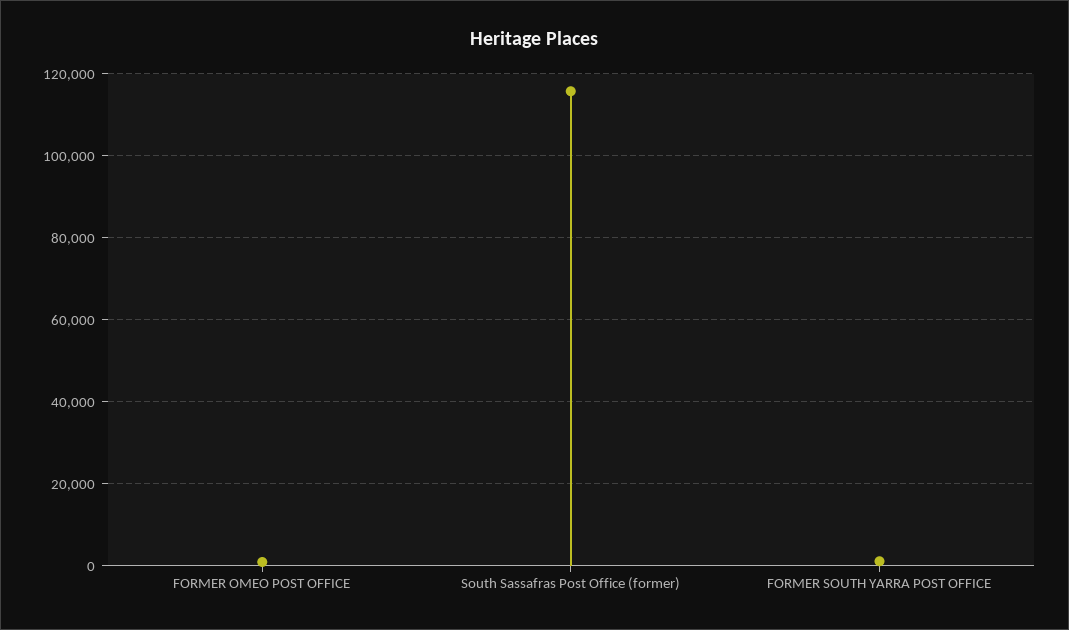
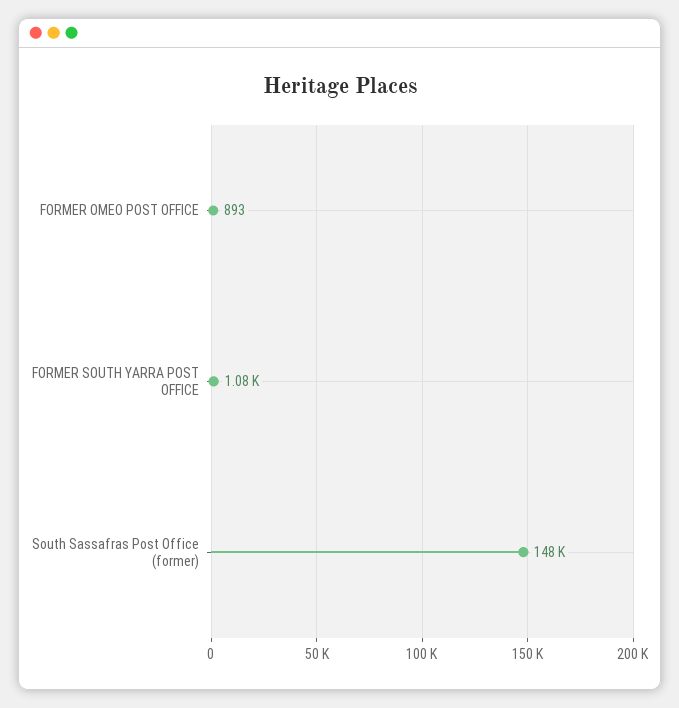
  {
    "FORMER OMEO POST OFFICE": 893,
-   "South Sassafras Post Office (former)": 116000,
+   "South Sassafras Post Office (former)": 148000,
    "FORMER SOUTH YARRA POST OFFICE": 1080
  }

